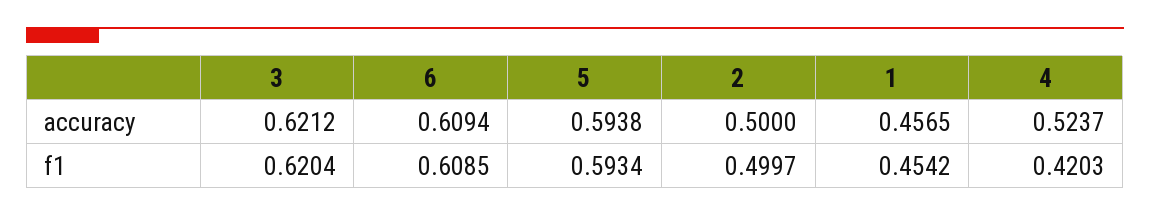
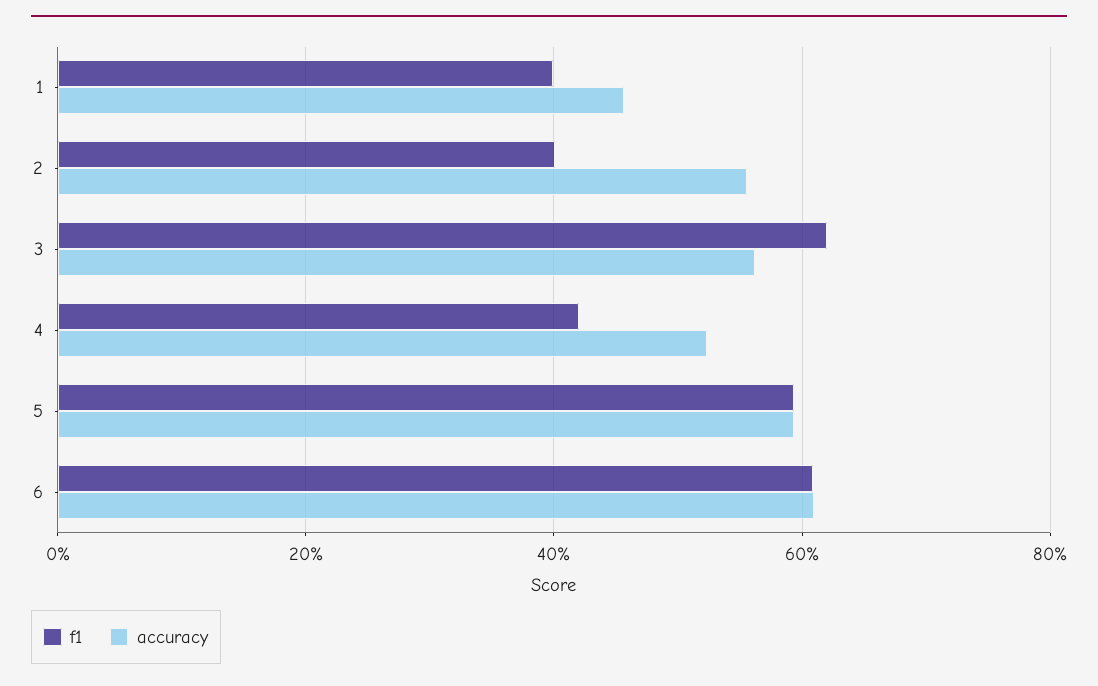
  {
    "accuracy": {
-     "3": 0.6212,
+     "3": 0.56,
      "6": 0.6094,
      "5": 0.5938,
-     "2": 0.5,
+     "2": 0.56,
      "1": 0.4565,
      "4": 0.5237
    },
    "f1": {
      "3": 0.6204,
      "6": 0.6085,
      "5": 0.5934,
-     "2": 0.4997,
+     "2": 0.4,
-     "1": 0.4542,
+     "1": 0.4,
      "4": 0.4203
    }
  }

